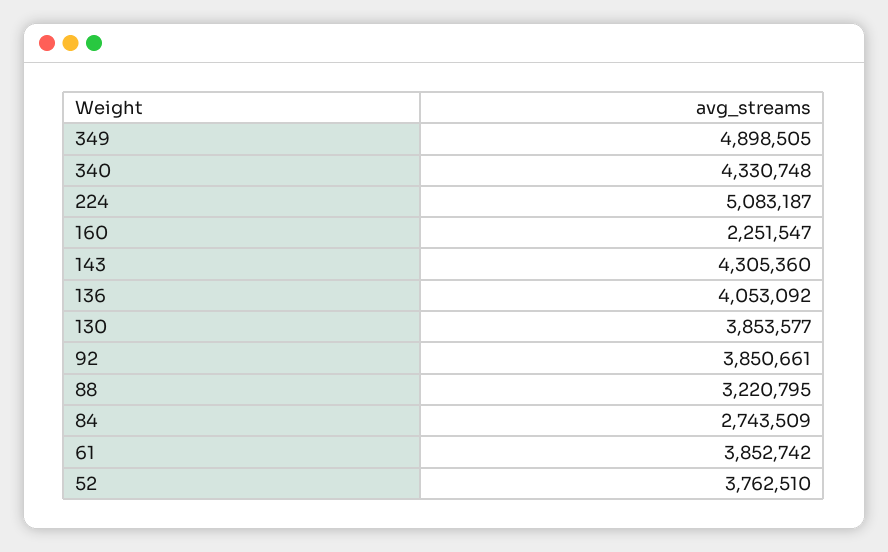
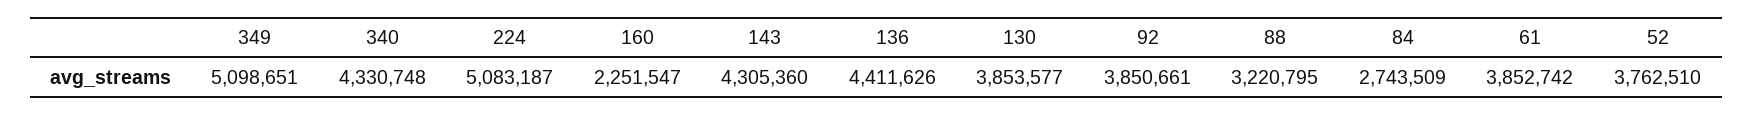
  {
-   "349": 4898505,
+   "349": 5098651,
    "340": 4330748,
    "224": 5083187,
    "160": 2251547,
    "143": 4305360,
-   "136": 4053092,
+   "136": 4411626,
    "130": 3853577,
    "92": 3850661,
    "88": 3220795,
    "84": 2743509,
    "61": 3852742,
    "52": 3762510
  }

